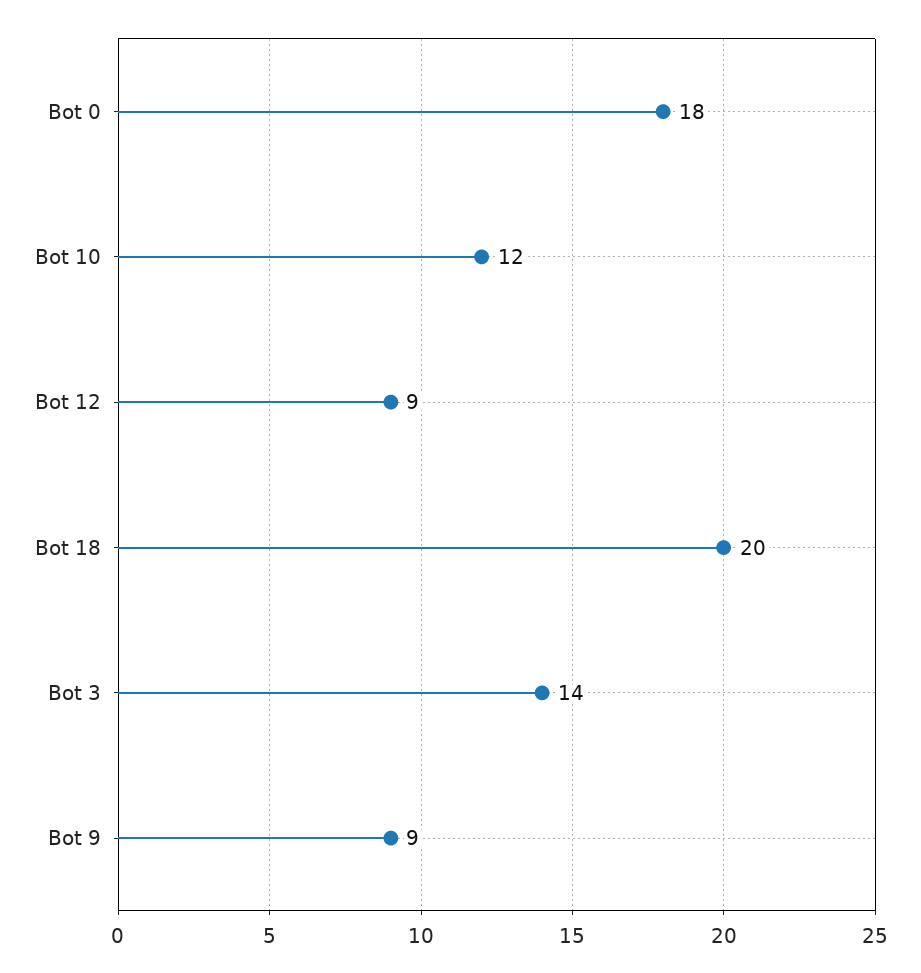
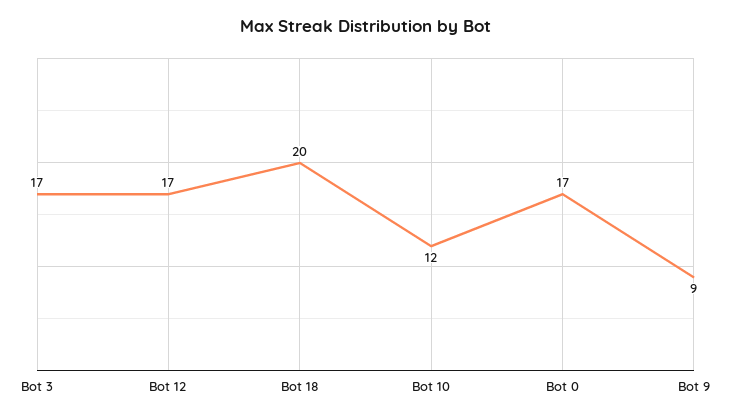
  {
-   "Bot 0": 18,
+   "Bot 0": 17,
    "Bot 10": 12,
-   "Bot 12": 9,
+   "Bot 12": 17,
    "Bot 18": 20,
-   "Bot 3": 14,
+   "Bot 3": 17,
    "Bot 9": 9
  }

